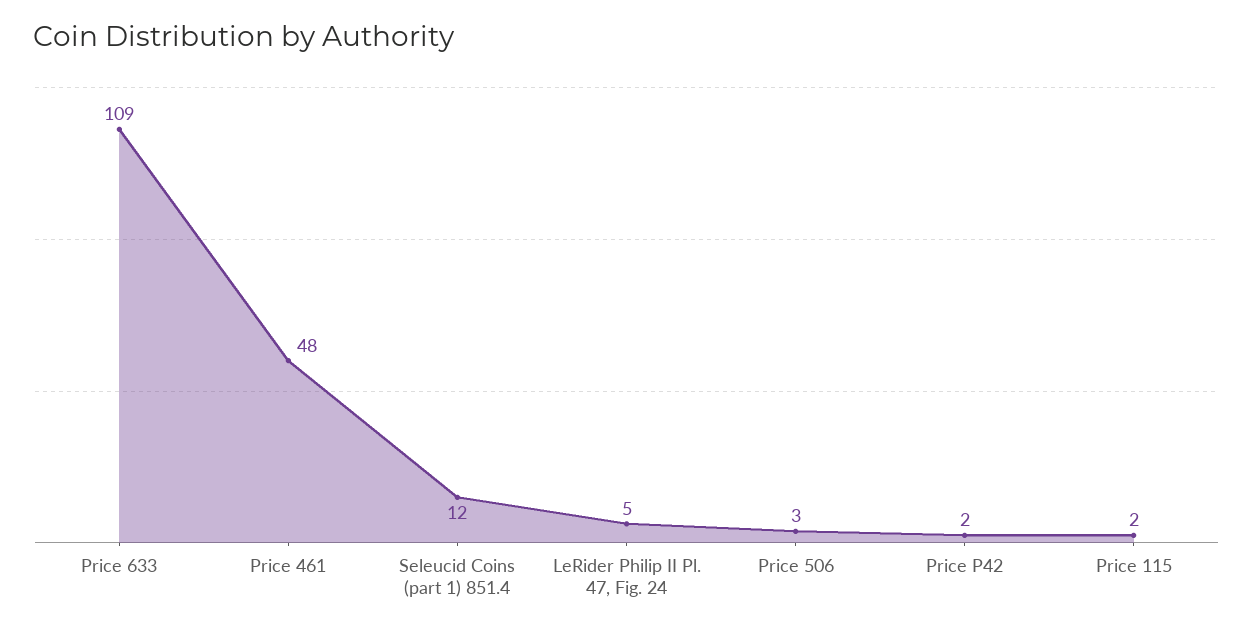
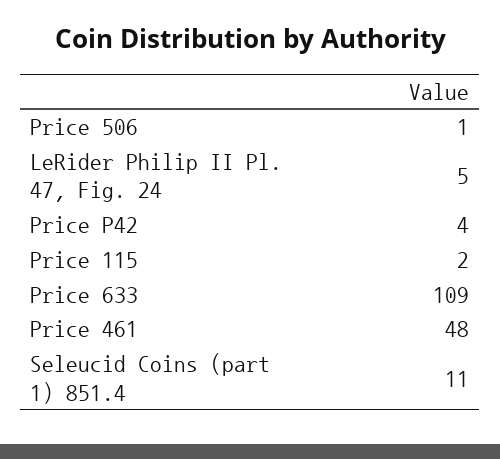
  {
    "Price 633": 109,
    "Price 461": 48,
-   "Seleucid Coins (part 1) 851.4": 12,
+   "Seleucid Coins (part 1) 851.4": 11,
    "LeRider Philip II Pl. 47, Fig. 24": 5,
-   "Price 506": 3,
+   "Price 506": 1,
-   "Price P42": 2,
+   "Price P42": 4,
    "Price 115": 2
  }

